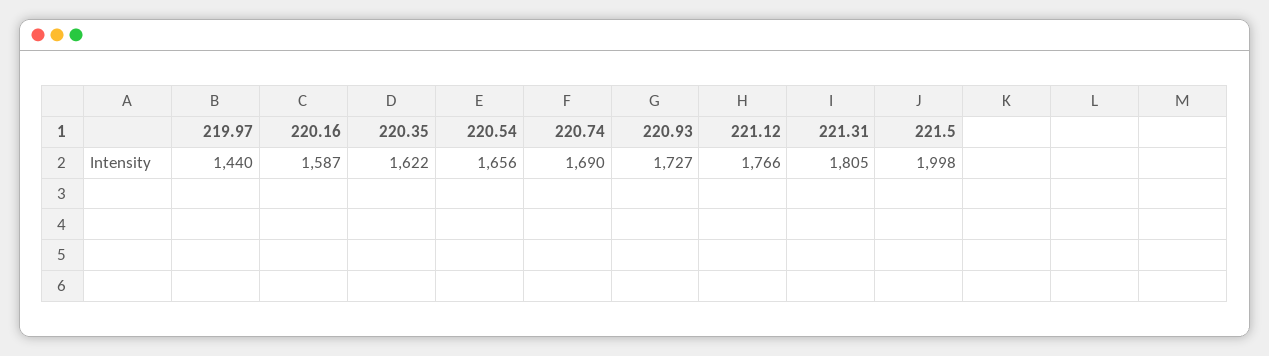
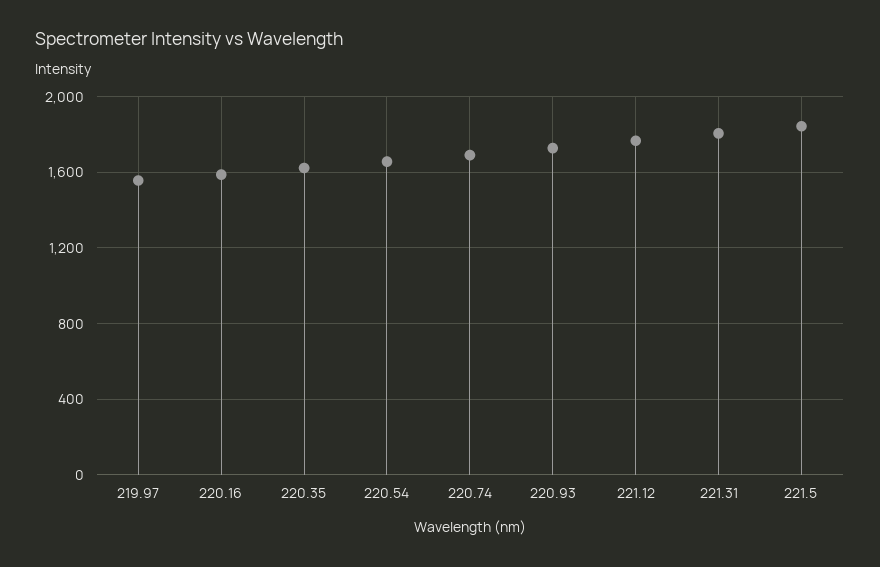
  {
-   "219.97": 1440,
+   "219.97": 1550,
    "220.16": 1587,
    "220.35": 1622,
    "220.54": 1656,
    "220.74": 1690,
    "220.93": 1727,
    "221.12": 1766,
    "221.31": 1805,
-   "221.5": 1998
+   "221.5": 1850
  }

